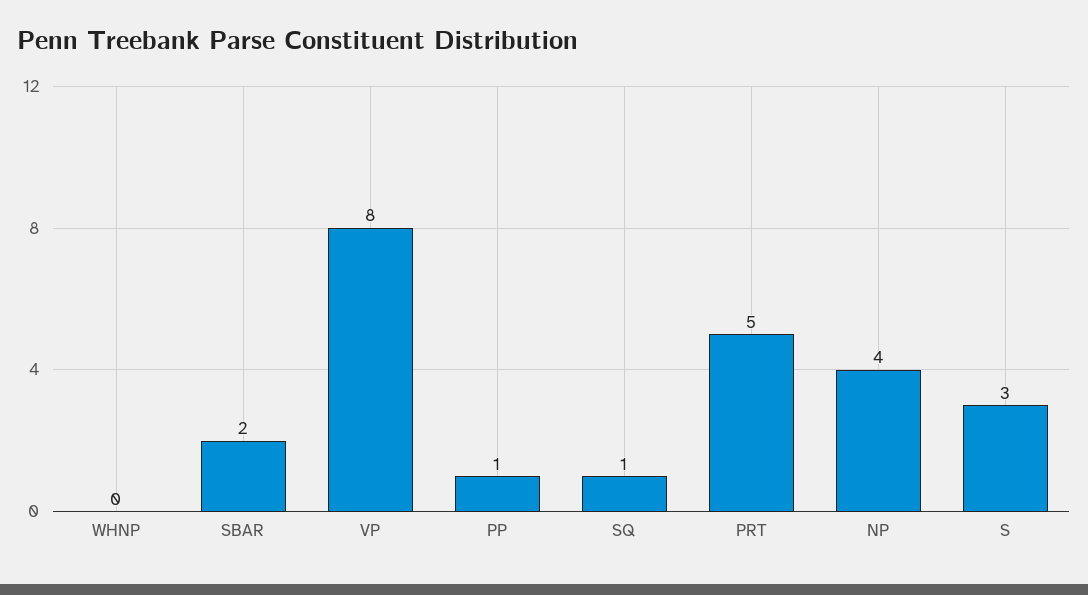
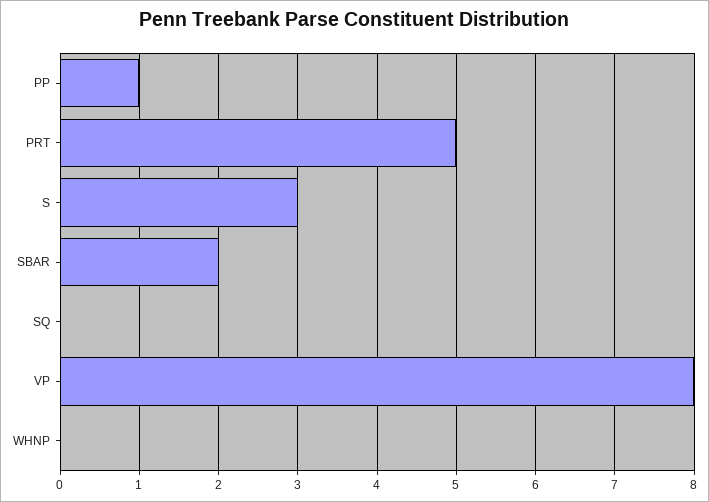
  {
    "WHNP": 0,
    "SBAR": 2,
    "VP": 8,
    "PP": 1,
-   "SQ": 1,
+   "SQ": 0,
    "PRT": 5,
-   "NP": 4,
    "S": 3
  }

